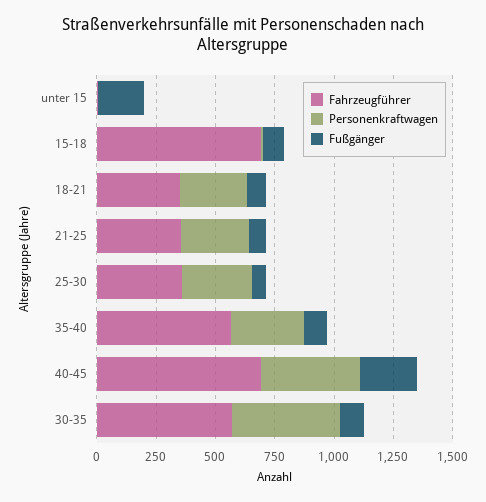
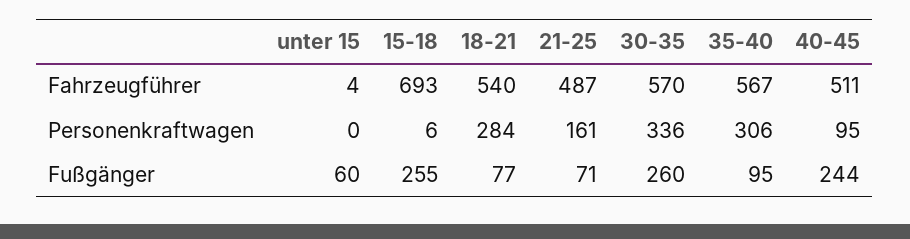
  {
    "Fahrzeugführer": {
      "unter 15": 4,
      "15-18": 693,
-     "18-21": 350,
+     "18-21": 540,
-     "21-25": 350,
+     "21-25": 487,
-     "25-30": 350,
      "35-40": 567,
-     "40-45": 700,
+     "40-45": 511,
      "30-35": 570
    },
    "Personenkraftwagen": {
      "unter 15": 0,
      "15-18": 6,
      "18-21": 284,
-     "21-25": 300,
+     "21-25": 161,
-     "25-30": 300,
      "35-40": 306,
-     "40-45": 400,
+     "40-45": 95,
-     "30-35": 450
+     "30-35": 336
    },
    "Fußgänger": {
-     "unter 15": 200,
+     "unter 15": 60,
-     "15-18": 100,
+     "15-18": 255,
      "18-21": 77,
      "21-25": 71,
-     "25-30": 50,
      "35-40": 95,
      "40-45": 244,
-     "30-35": 100
+     "30-35": 260
    }
  }

